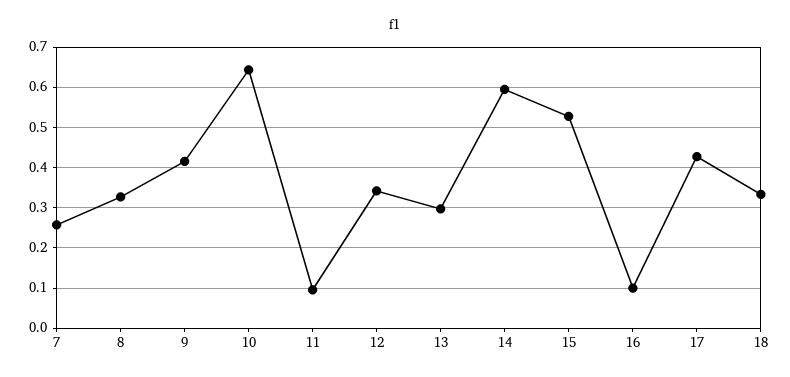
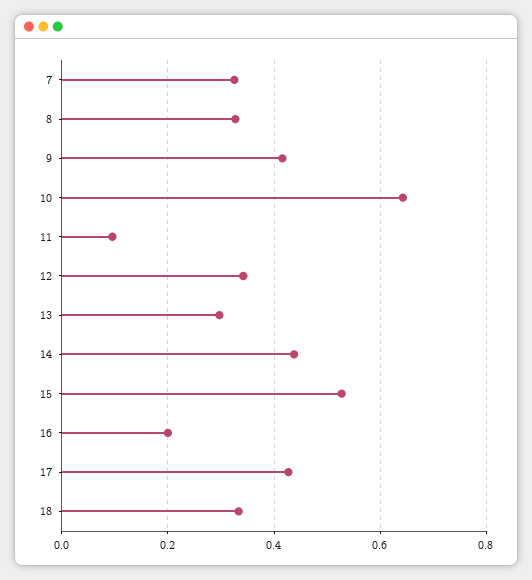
  {
-   "7": 0.26,
+   "7": 0.32,
    "8": 0.32,
    "9": 0.42,
    "10": 0.64,
    "11": 0.1,
    "12": 0.34,
    "13": 0.3,
-   "14": 0.6,
+   "14": 0.44,
    "15": 0.52,
-   "16": 0.1,
+   "16": 0.2,
    "17": 0.42,
    "18": 0.34
  }

